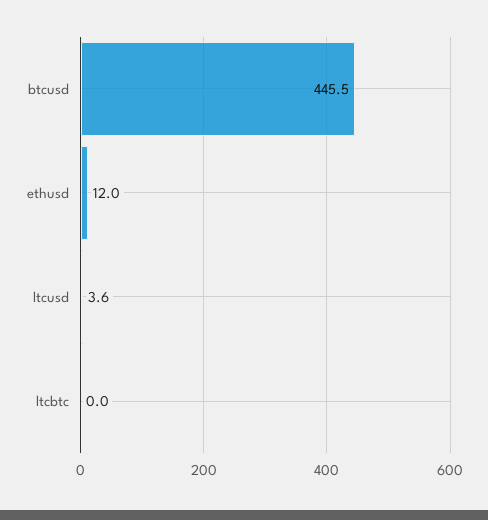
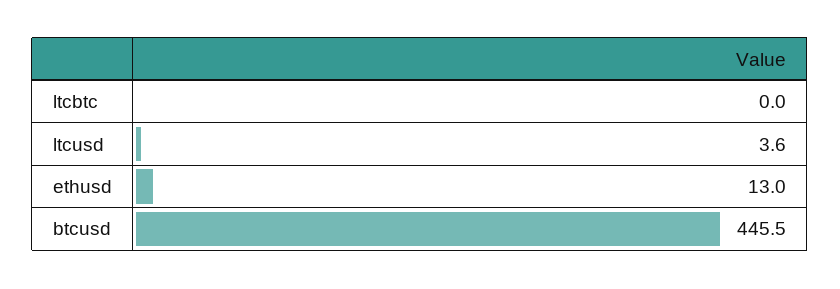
  {
    "btcusd": 445.5,
-   "ethusd": 12,
+   "ethusd": 13,
    "ltcusd": 3.6,
    "ltcbtc": 0
  }

